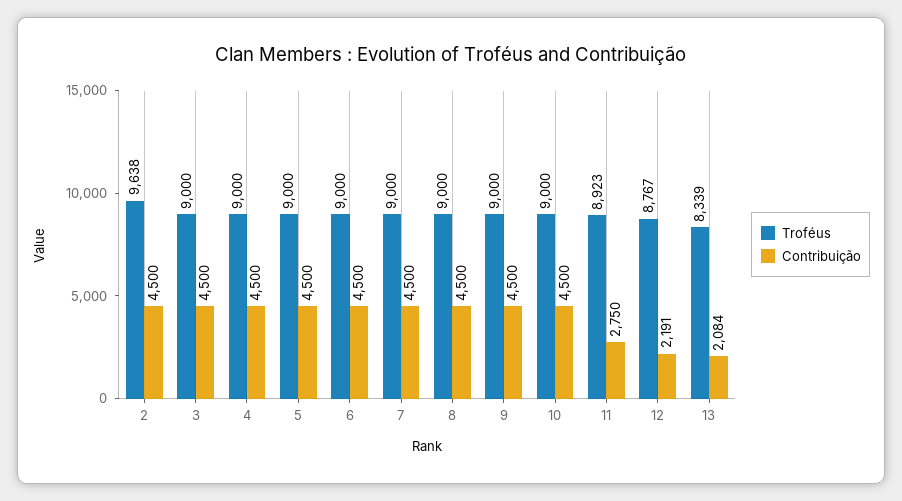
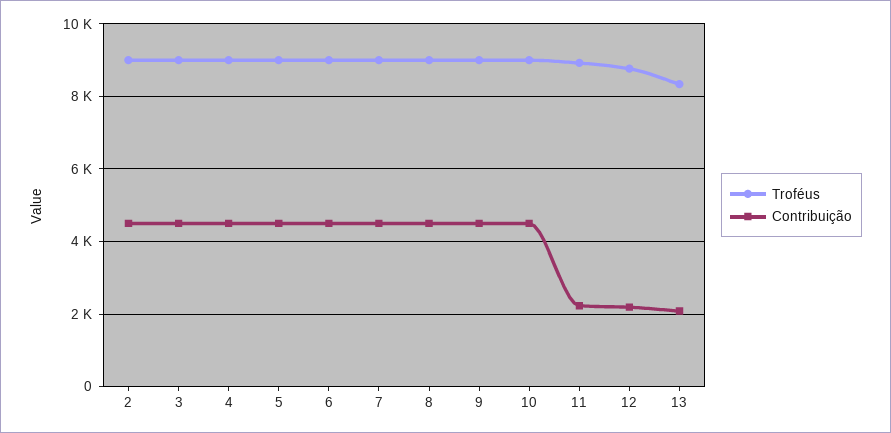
  {
    "Troféus": {
-     "2": 9638,
+     "2": 9000,
      "3": 9000,
      "4": 9000,
      "5": 9000,
      "6": 9000,
      "7": 9000,
      "8": 9000,
      "9": 9000,
      "10": 9000,
      "11": 8923,
      "12": 8767,
      "13": 8339
    },
    "Contribuição": {
      "2": 4500,
      "3": 4500,
      "4": 4500,
      "5": 4500,
      "6": 4500,
      "7": 4500,
      "8": 4500,
      "9": 4500,
      "10": 4500,
-     "11": 2750,
+     "11": 2200,
      "12": 2191,
      "13": 2084
    }
  }

